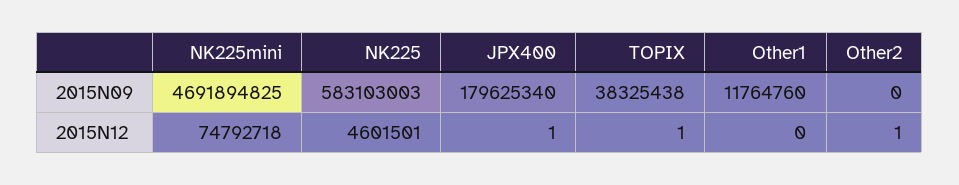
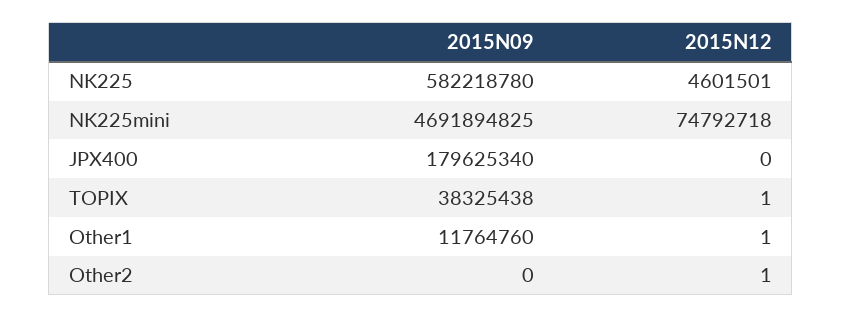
  {
    "NK225mini": {
      "2015N09": 4691894825,
      "2015N12": 74792718
    },
    "NK225": {
-     "2015N09": 583103003,
+     "2015N09": 582218780,
      "2015N12": 4601501
    },
    "JPX400": {
      "2015N09": 179625340,
-     "2015N12": 1
+     "2015N12": 0
    },
    "TOPIX": {
      "2015N09": 38325438,
      "2015N12": 1
    },
    "Other1": {
      "2015N09": 11764760,
-     "2015N12": 0
+     "2015N12": 1
    },
    "Other2": {
      "2015N09": 0,
      "2015N12": 1
    }
  }

